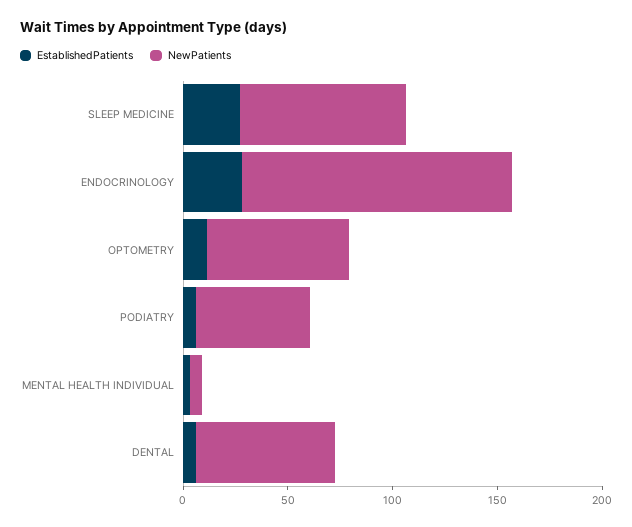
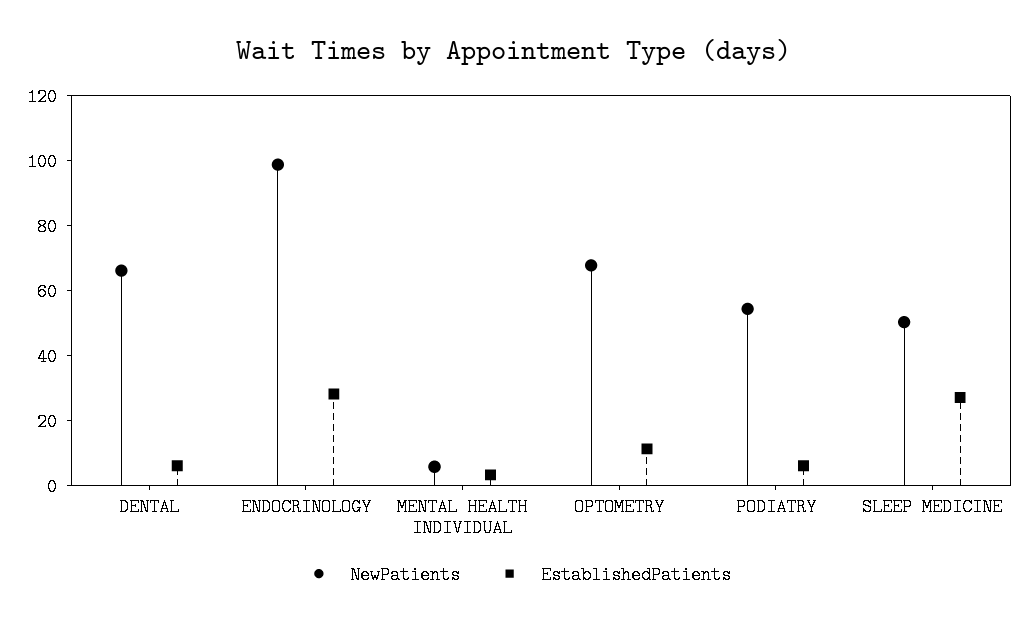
  {
    "EstablishedPatients": {
      "SLEEP MEDICINE": 25,
      "ENDOCRINOLOGY": 30,
      "OPTOMETRY": 10,
      "PODIATRY": 5,
      "MENTAL HEALTH INDIVIDUAL": 5,
      "DENTAL": 5
    },
    "NewPatients": {
-     "SLEEP MEDICINE": 80,
+     "SLEEP MEDICINE": 50,
-     "ENDOCRINOLOGY": 130,
+     "ENDOCRINOLOGY": 100,
      "OPTOMETRY": 70,
      "PODIATRY": 55,
      "MENTAL HEALTH INDIVIDUAL": 5,
      "DENTAL": 65
    }
  }

